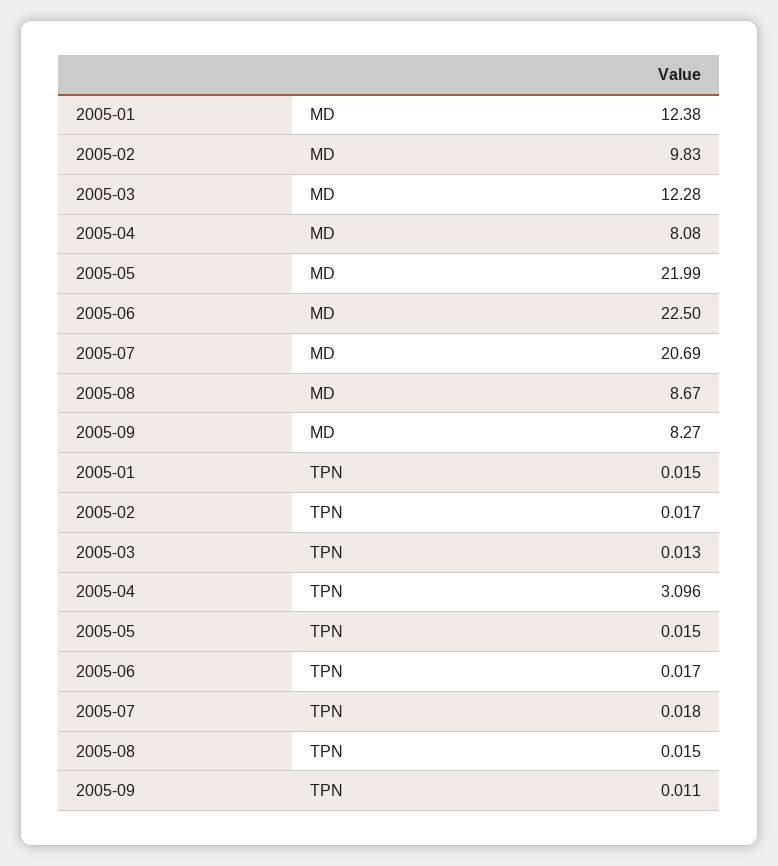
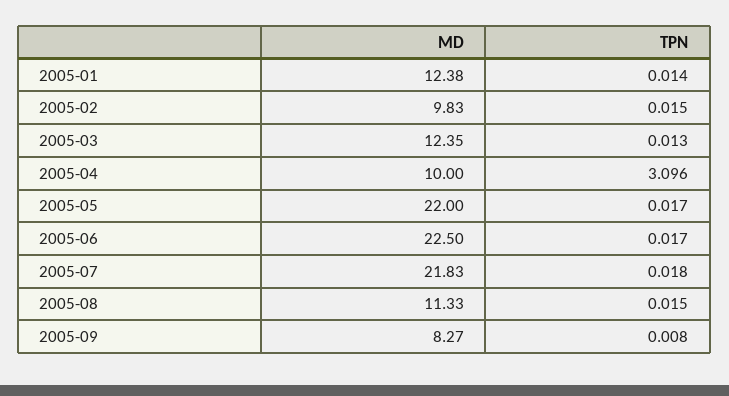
  {
    "2005-01": {
      "MD": 12.38,
-     "TPN": 0.015
+     "TPN": 0.014
    },
    "2005-02": {
      "MD": 9.83,
-     "TPN": 0.017
+     "TPN": 0.015
    },
    "2005-03": {
-     "MD": 12.28,
+     "MD": 12.35,
      "TPN": 0.013
    },
    "2005-04": {
-     "MD": 8.08,
+     "MD": 10,
      "TPN": 3.096
    },
    "2005-05": {
-     "MD": 21.99,
+     "MD": 22,
-     "TPN": 0.015
+     "TPN": 0.017
    },
    "2005-06": {
      "MD": 22.5,
      "TPN": 0.017
    },
    "2005-07": {
-     "MD": 20.69,
+     "MD": 21.83,
      "TPN": 0.018
    },
    "2005-08": {
-     "MD": 8.67,
+     "MD": 11.33,
      "TPN": 0.015
    },
    "2005-09": {
      "MD": 8.27,
-     "TPN": 0.011
+     "TPN": 0.008
    }
  }

